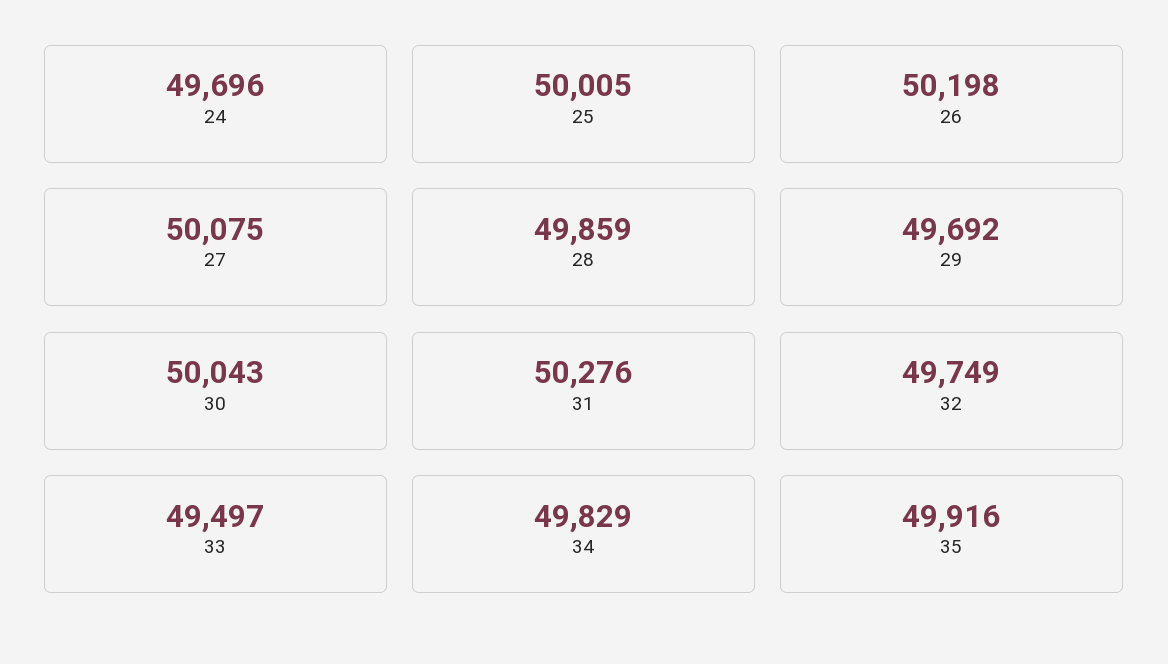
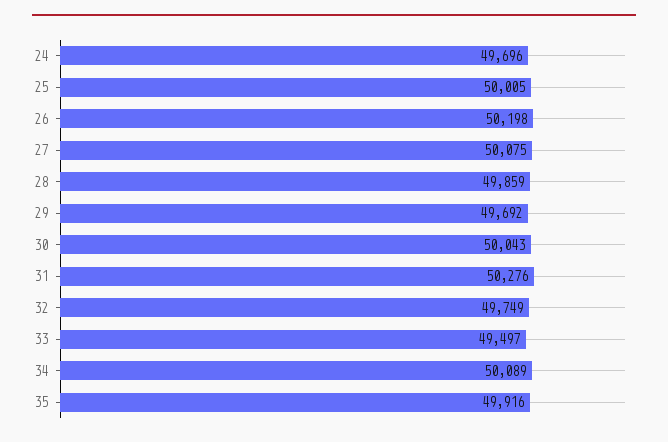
  {
    "24": 49696,
    "25": 50005,
    "26": 50198,
    "27": 50075,
    "28": 49859,
    "29": 49692,
    "30": 50043,
    "31": 50276,
    "32": 49749,
    "33": 49497,
-   "34": 49829,
+   "34": 50089,
    "35": 49916
  }

